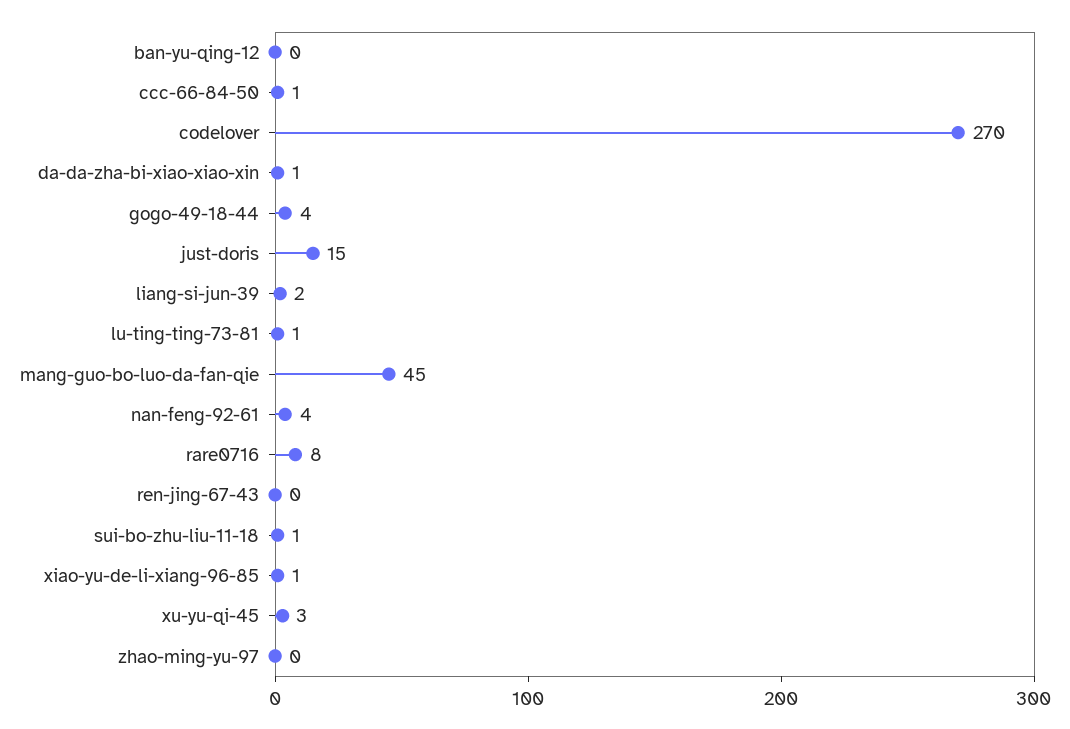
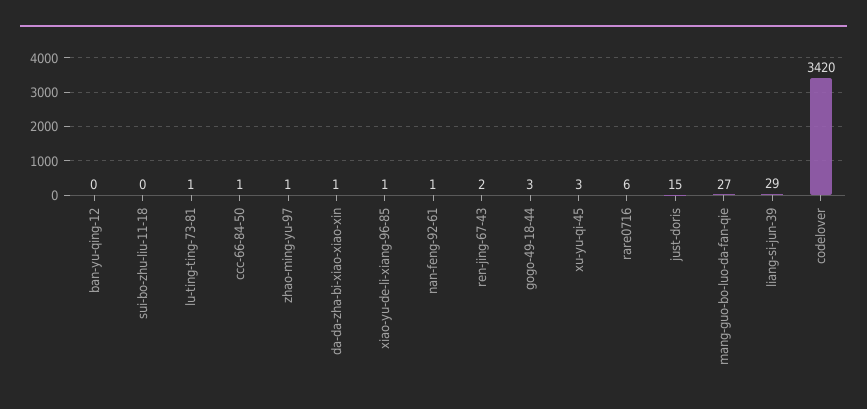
  {
    "ban-yu-qing-12": 0,
    "ccc-66-84-50": 1,
-   "codelover": 270,
+   "codelover": 3420,
    "da-da-zha-bi-xiao-xiao-xin": 1,
-   "gogo-49-18-44": 4,
+   "gogo-49-18-44": 3,
    "just-doris": 15,
-   "liang-si-jun-39": 2,
+   "liang-si-jun-39": 29,
    "lu-ting-ting-73-81": 1,
-   "mang-guo-bo-luo-da-fan-qie": 45,
+   "mang-guo-bo-luo-da-fan-qie": 27,
-   "nan-feng-92-61": 4,
+   "nan-feng-92-61": 1,
-   "rare0716": 8,
+   "rare0716": 6,
-   "ren-jing-67-43": 0,
+   "ren-jing-67-43": 2,
-   "sui-bo-zhu-liu-11-18": 1,
+   "sui-bo-zhu-liu-11-18": 0,
    "xiao-yu-de-li-xiang-96-85": 1,
    "xu-yu-qi-45": 3,
-   "zhao-ming-yu-97": 0
+   "zhao-ming-yu-97": 1
  }

